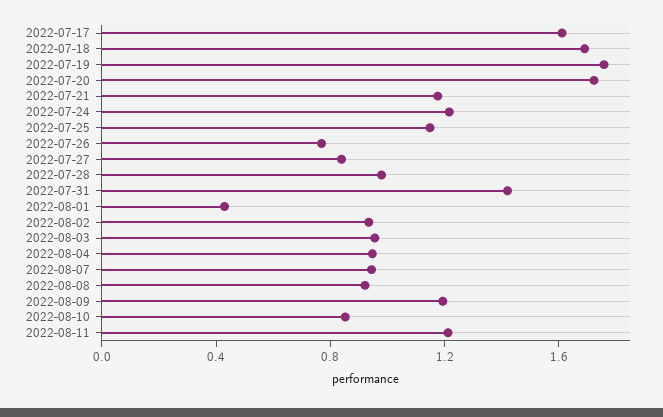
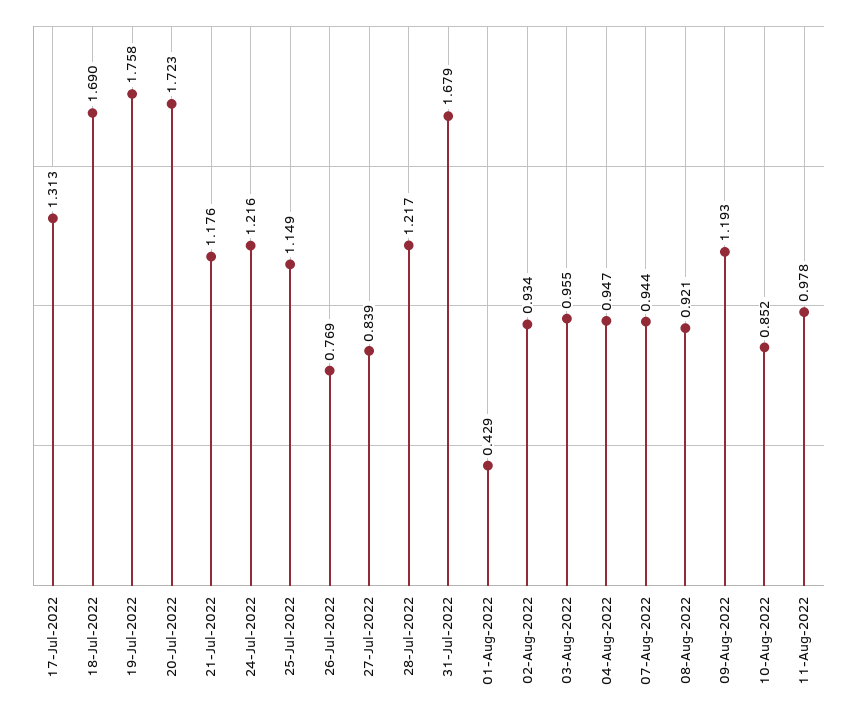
  {
-   "2022-07-17": 1.6,
+   "2022-07-17": 1.313,
    "2022-07-18": 1.69,
    "2022-07-19": 1.758,
    "2022-07-20": 1.723,
    "2022-07-21": 1.176,
    "2022-07-24": 1.216,
    "2022-07-25": 1.149,
    "2022-07-26": 0.769,
    "2022-07-27": 0.839,
-   "2022-07-28": 1,
+   "2022-07-28": 1.217,
-   "2022-07-31": 1.4,
+   "2022-07-31": 1.679,
    "2022-08-01": 0.429,
    "2022-08-02": 0.934,
    "2022-08-03": 0.955,
    "2022-08-04": 0.947,
    "2022-08-07": 0.944,
    "2022-08-08": 0.921,
    "2022-08-09": 1.193,
    "2022-08-10": 0.852,
-   "2022-08-11": 1.2
+   "2022-08-11": 0.978
  }

